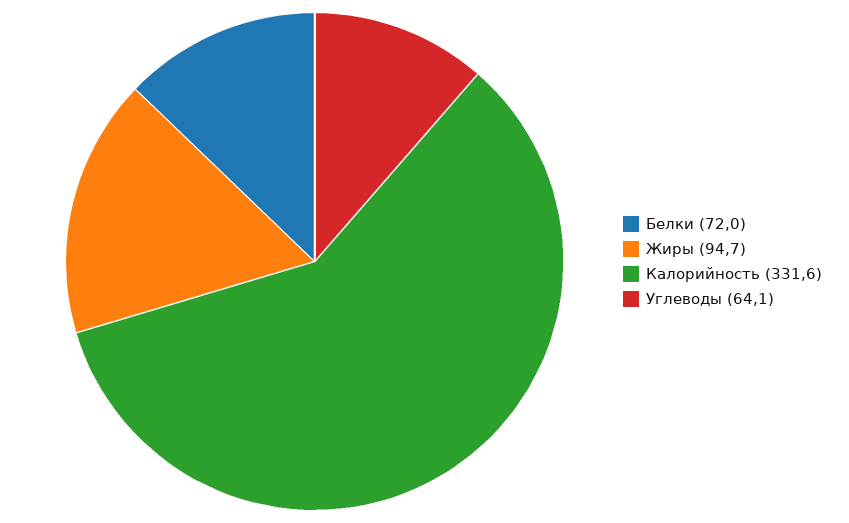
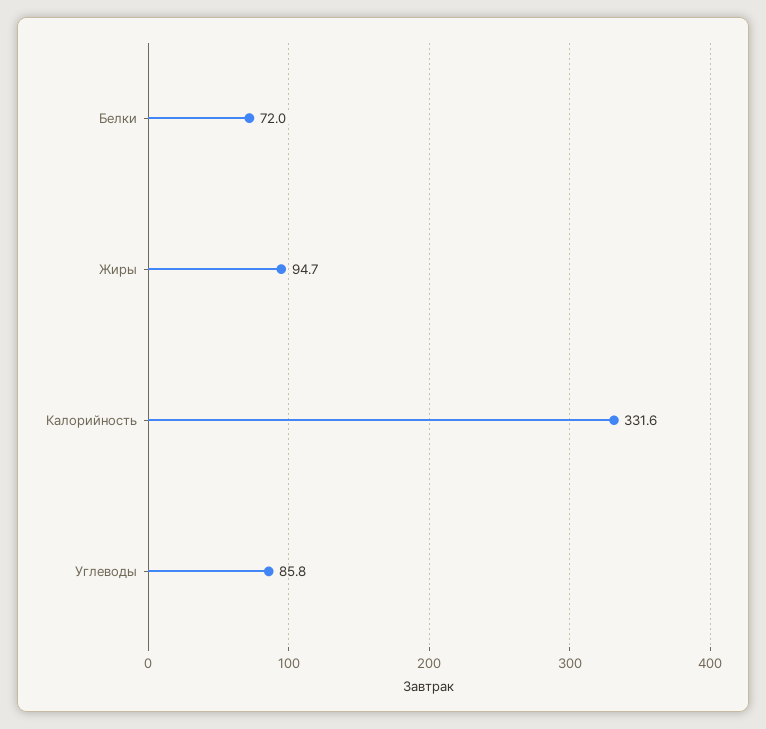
  {
    "Белки": 72,
    "Жиры": 94.7,
    "Калорийность": 331.6,
-   "Углеводы": 64.1
+   "Углеводы": 85.8
  }

